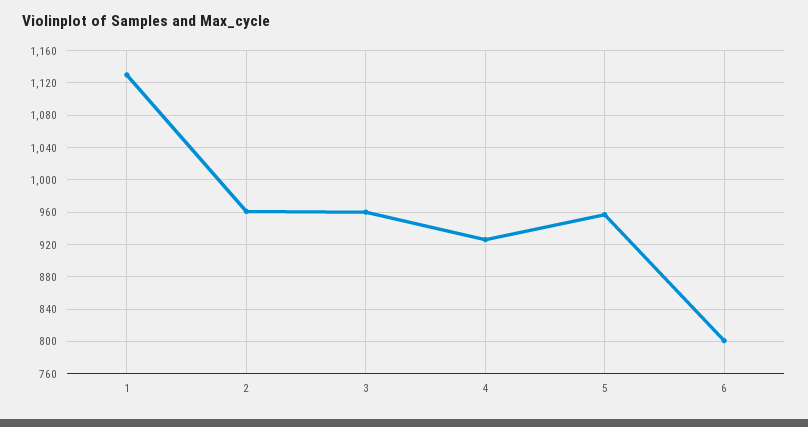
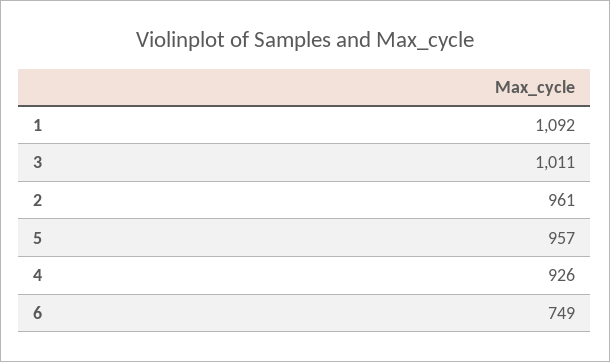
  {
-   "1": 1130,
+   "1": 1092,
    "2": 961,
-   "3": 960,
+   "3": 1011,
    "4": 926,
    "5": 957,
-   "6": 800
+   "6": 749
  }

